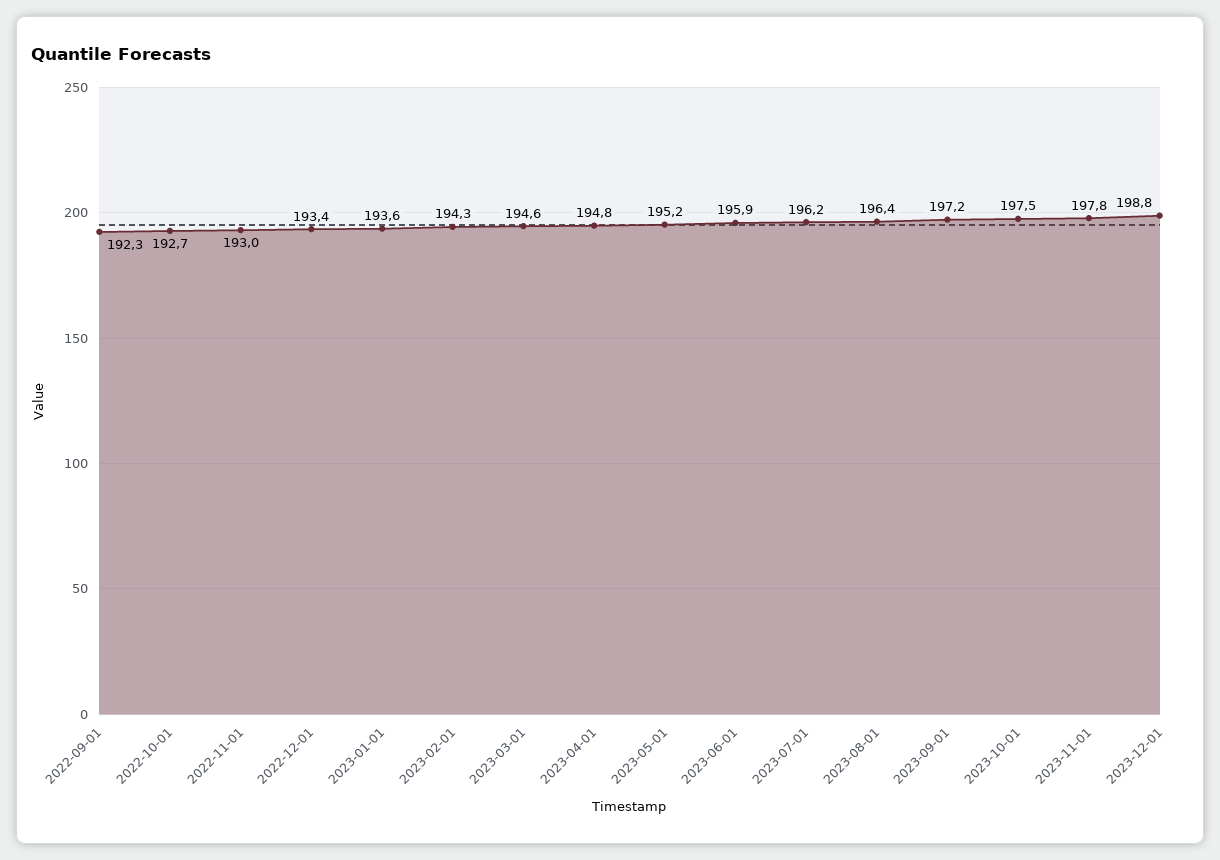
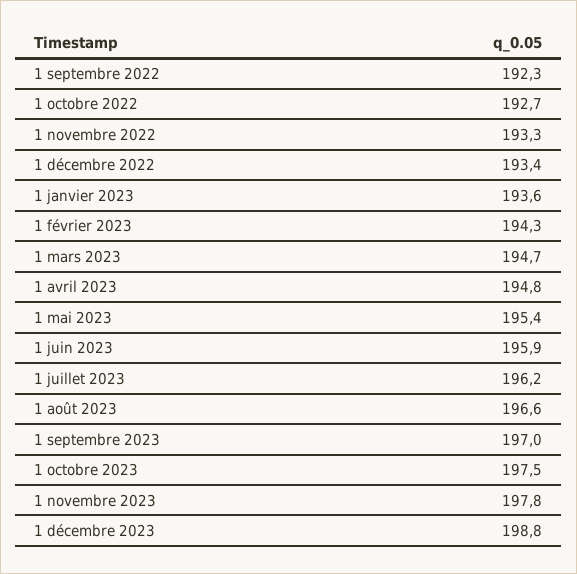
  {
    "2022-09-01": 192.3,
    "2022-10-01": 192.7,
-   "2022-11-01": 193,
+   "2022-11-01": 193.3,
    "2022-12-01": 193.4,
    "2023-01-01": 193.6,
    "2023-02-01": 194.3,
-   "2023-03-01": 194.6,
+   "2023-03-01": 194.7,
    "2023-04-01": 194.8,
-   "2023-05-01": 195.2,
+   "2023-05-01": 195.4,
    "2023-06-01": 195.9,
    "2023-07-01": 196.2,
-   "2023-08-01": 196.4,
+   "2023-08-01": 196.6,
-   "2023-09-01": 197.2,
+   "2023-09-01": 197,
    "2023-10-01": 197.5,
    "2023-11-01": 197.8,
    "2023-12-01": 198.8
  }

